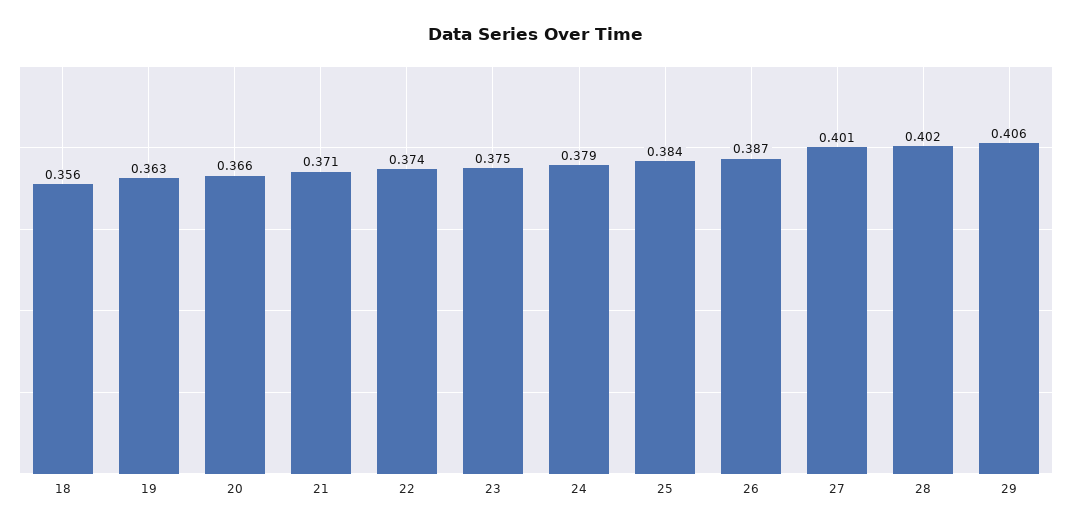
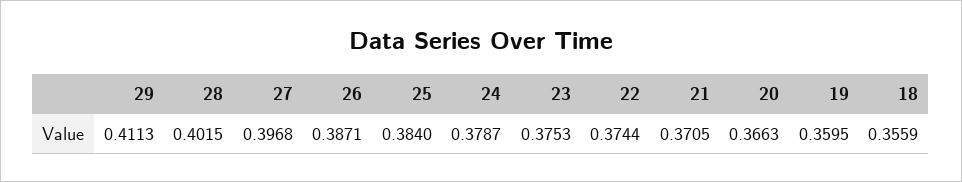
  {
    "18": 0.3559,
-   "19": 0.363,
+   "19": 0.3595,
    "20": 0.3663,
    "21": 0.3705,
    "22": 0.3744,
    "23": 0.3753,
    "24": 0.3787,
    "25": 0.384,
    "26": 0.3871,
-   "27": 0.401,
+   "27": 0.3968,
    "28": 0.4015,
-   "29": 0.406
+   "29": 0.4113
  }

